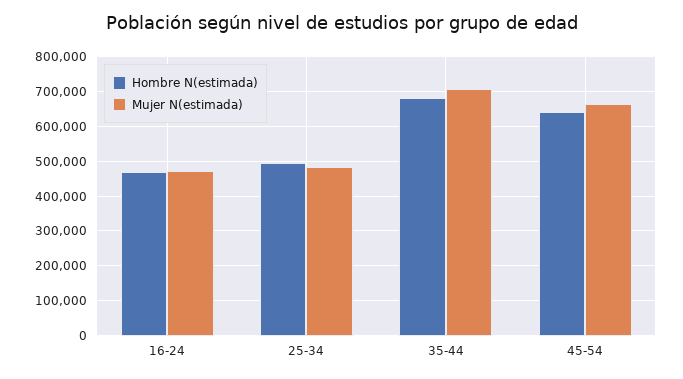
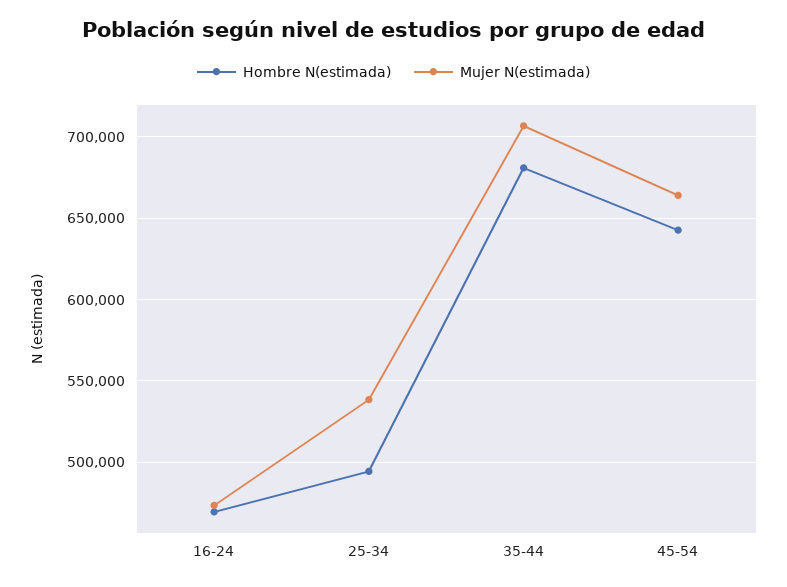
  {
    "Hombre N(estimada)": {
      "16-24": 470000,
      "25-34": 495000,
      "35-44": 680000,
      "45-54": 645000
    },
    "Mujer N(estimada)": {
      "16-24": 475000,
-     "25-34": 480000,
+     "25-34": 540000,
      "35-44": 705000,
      "45-54": 665000
    }
  }

